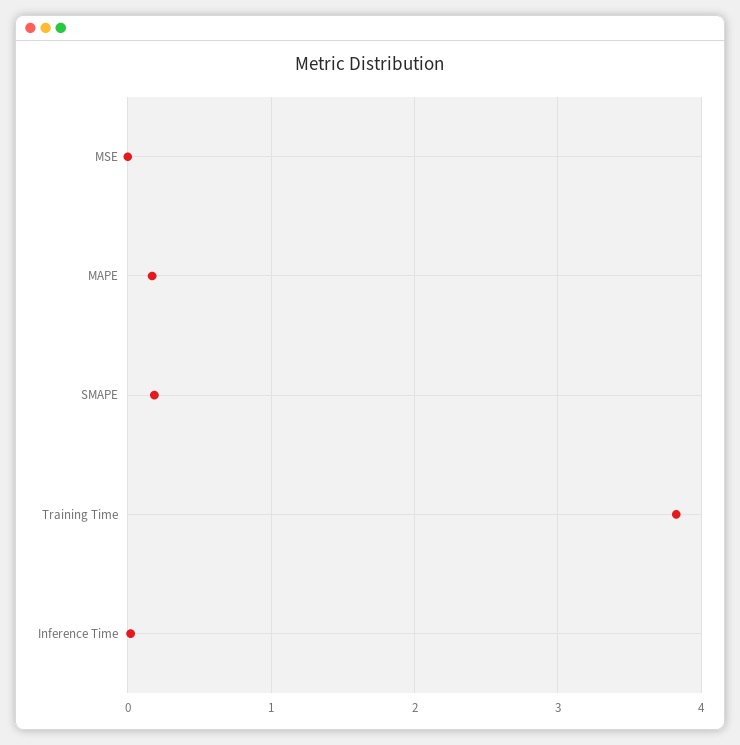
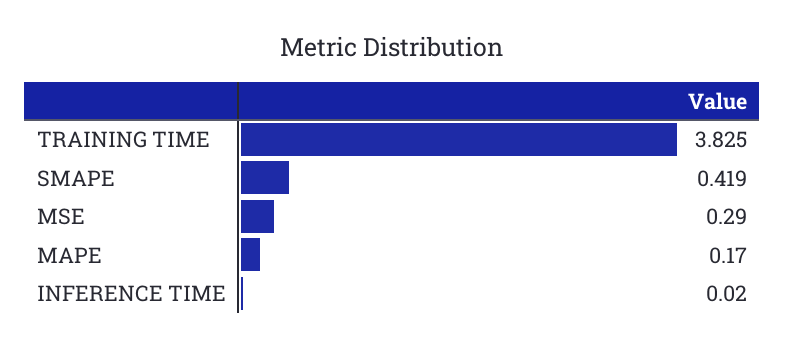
  {
-   "MSE": 0,
+   "MSE": 0.29,
    "MAPE": 0.17,
-   "SMAPE": 0.2,
+   "SMAPE": 0.419,
    "Training Time": 3.825,
    "Inference Time": 0.02
  }

